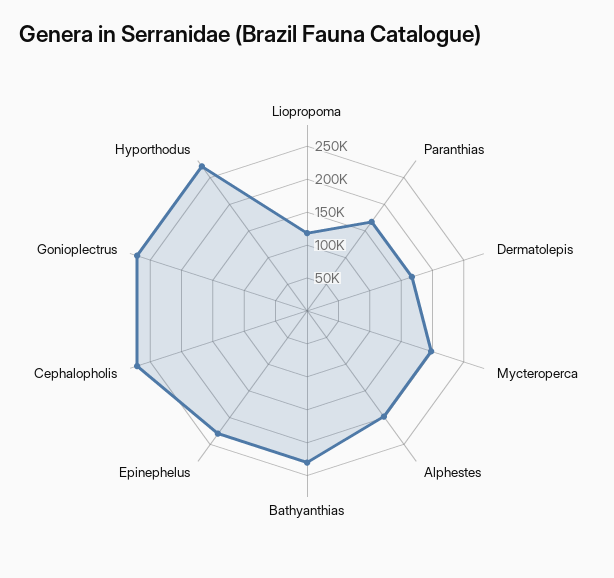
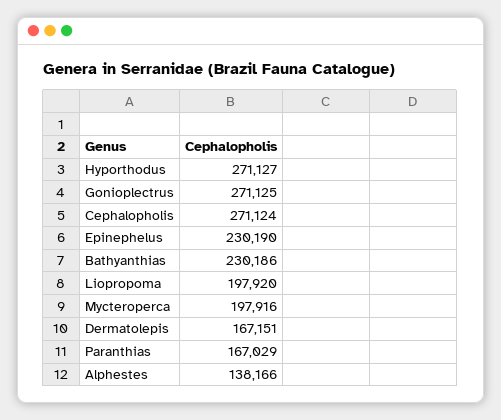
  {
-   "Liopropoma": 125000,
+   "Liopropoma": 197920,
    "Paranthias": 167029,
    "Dermatolepis": 167151,
    "Mycteroperca": 197916,
-   "Alphestes": 200000,
+   "Alphestes": 138166,
    "Bathyanthias": 230186,
    "Epinephelus": 230190,
    "Cephalopholis": 271124,
    "Gonioplectrus": 271125,
    "Hyporthodus": 271127
  }

